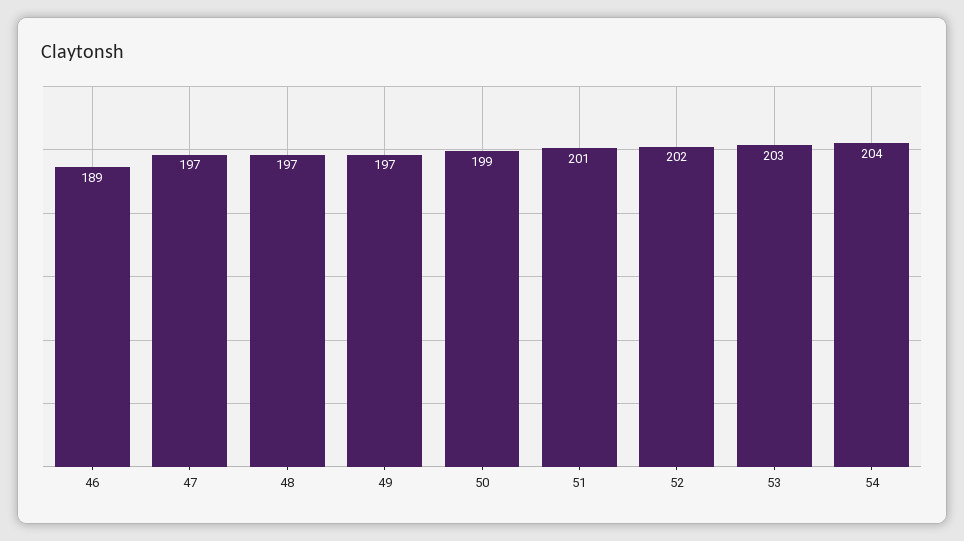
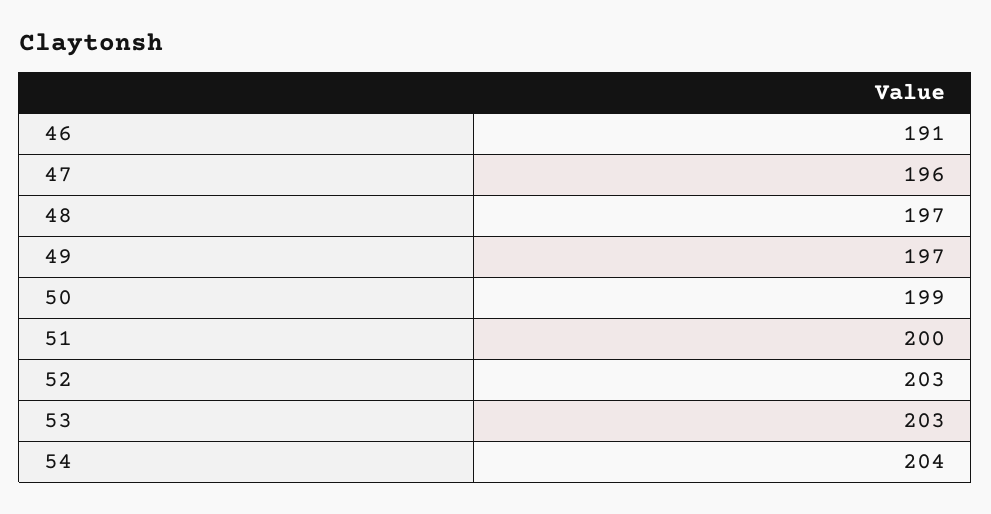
  {
-   "46": 189,
+   "46": 191,
-   "47": 197,
+   "47": 196,
    "48": 197,
    "49": 197,
    "50": 199,
-   "51": 201,
+   "51": 200,
-   "52": 202,
+   "52": 203,
    "53": 203,
    "54": 204
  }

